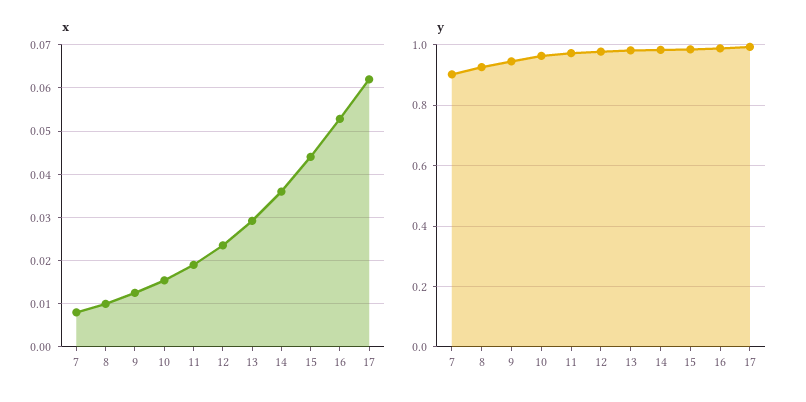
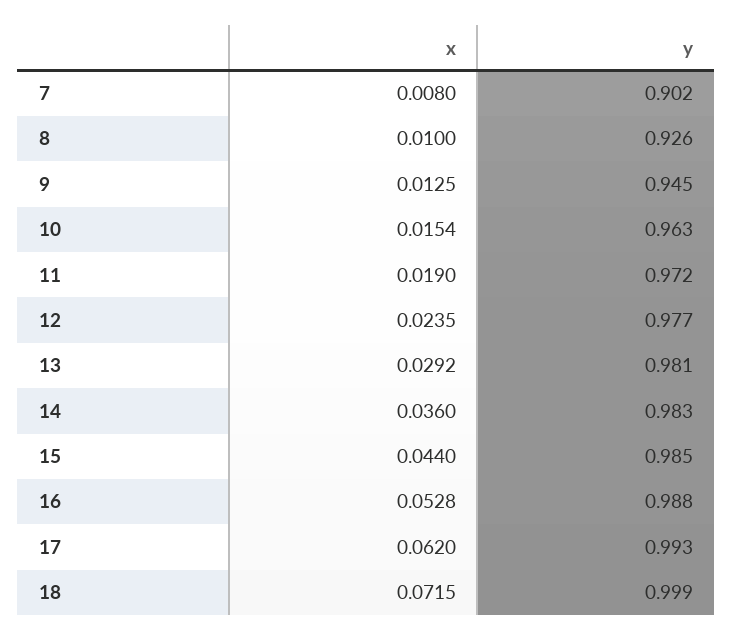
  {
    "x": {
      "7": 0.008,
      "8": 0.01,
      "9": 0.0125,
      "10": 0.0154,
      "11": 0.019,
      "12": 0.0235,
      "13": 0.0292,
      "14": 0.036,
      "15": 0.044,
      "16": 0.0528,
-     "17": 0.062
+     "17": 0.062,
+     "18": 0.0715
    },
    "y": {
      "7": 0.902,
      "8": 0.926,
      "9": 0.945,
      "10": 0.963,
      "11": 0.972,
      "12": 0.977,
      "13": 0.981,
      "14": 0.983,
      "15": 0.985,
      "16": 0.988,
-     "17": 0.993
+     "17": 0.993,
+     "18": 0.999
    }
  }

